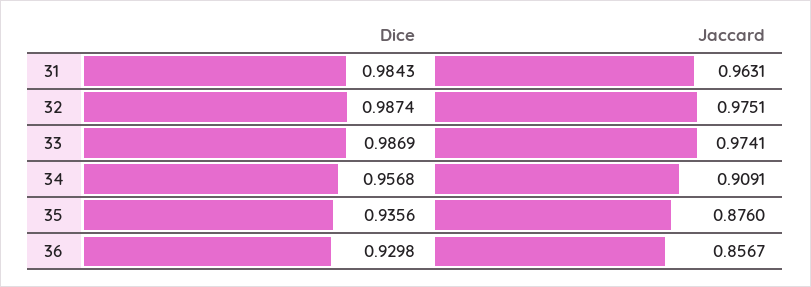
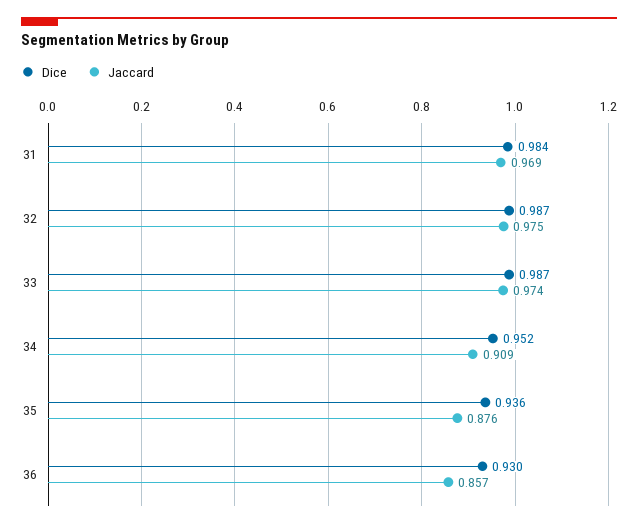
  {
    "Dice": {
      "31": 0.9843,
      "32": 0.9874,
      "33": 0.9869,
-     "34": 0.9568,
+     "34": 0.952,
      "35": 0.9356,
      "36": 0.9298
    },
    "Jaccard": {
-     "31": 0.9631,
+     "31": 0.969,
      "32": 0.9751,
      "33": 0.9741,
      "34": 0.9091,
      "35": 0.876,
      "36": 0.8567
    }
  }

